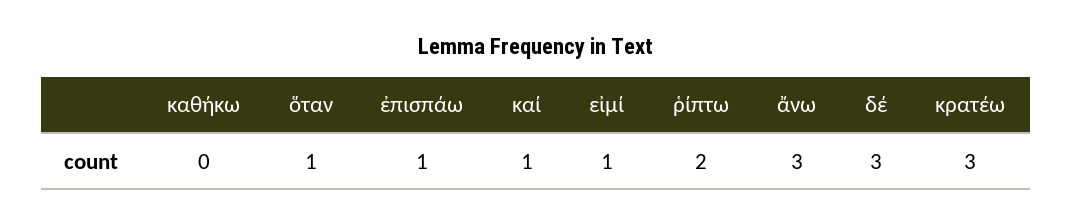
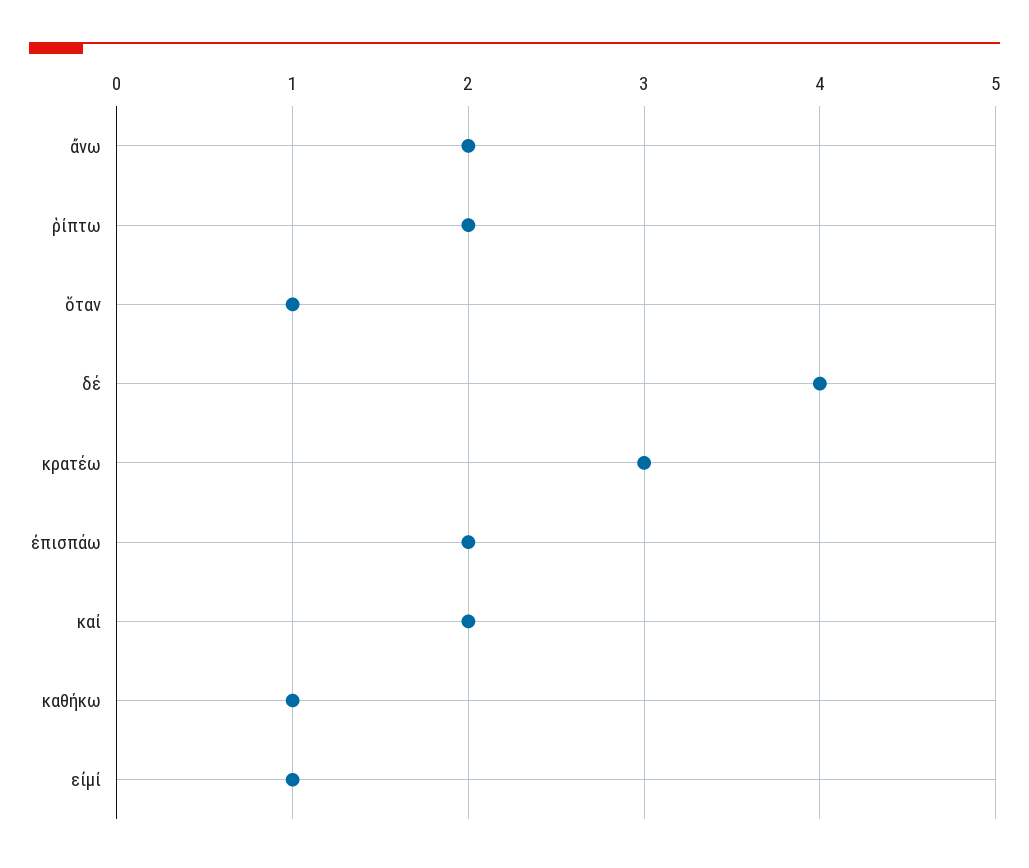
  {
-   "καθήκω": 0,
+   "καθήκω": 1,
    "ὅταν": 1,
-   "ἐπισπάω": 1,
+   "ἐπισπάω": 2,
-   "καί": 1,
+   "καί": 2,
    "εἰμί": 1,
    "ῥίπτω": 2,
-   "ἄνω": 3,
+   "ἄνω": 2,
-   "δέ": 3,
+   "δέ": 4,
    "κρατέω": 3
  }

